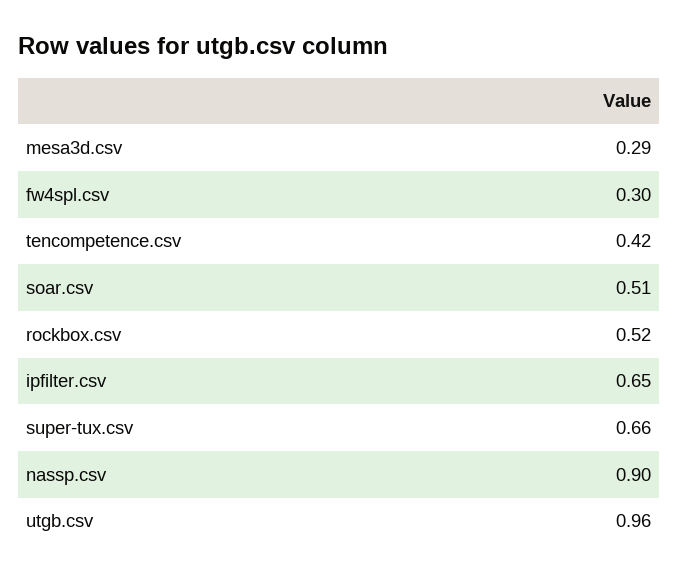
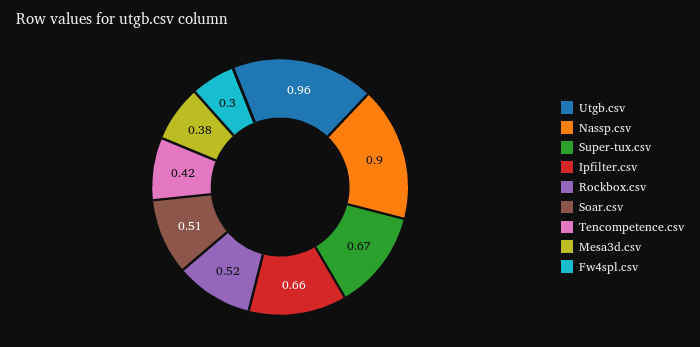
  {
-   "mesa3d.csv": 0.29,
+   "mesa3d.csv": 0.38,
    "fw4spl.csv": 0.3,
    "tencompetence.csv": 0.42,
    "soar.csv": 0.51,
    "rockbox.csv": 0.52,
-   "ipfilter.csv": 0.65,
+   "ipfilter.csv": 0.66,
-   "super-tux.csv": 0.66,
+   "super-tux.csv": 0.67,
    "nassp.csv": 0.9,
    "utgb.csv": 0.96
  }

